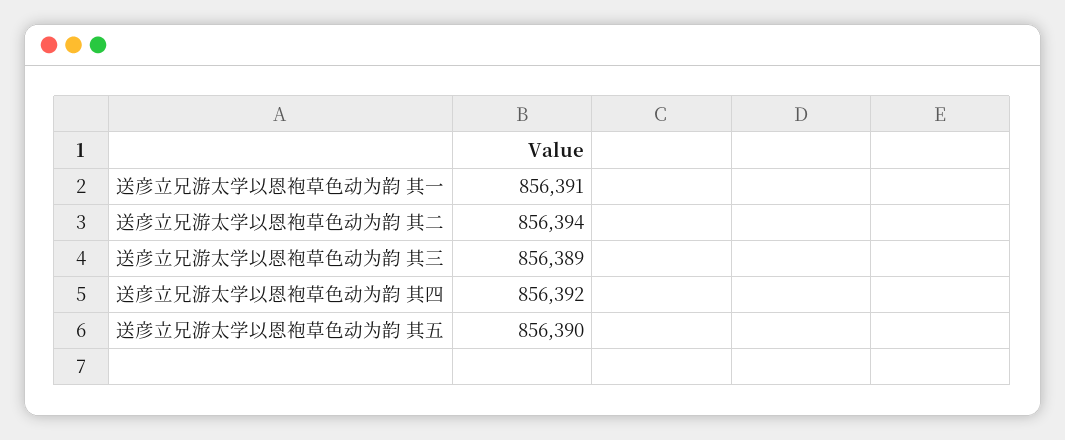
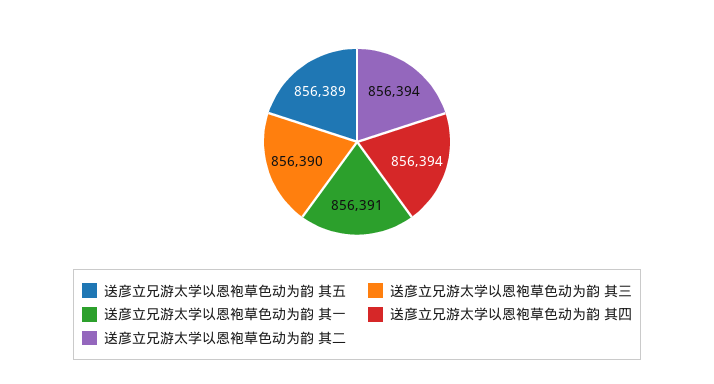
  {
    "送彦立兄游太学以恩袍草色动为韵 其一": 856391,
    "送彦立兄游太学以恩袍草色动为韵 其二": 856394,
-   "送彦立兄游太学以恩袍草色动为韵 其三": 856389,
+   "送彦立兄游太学以恩袍草色动为韵 其三": 856390,
-   "送彦立兄游太学以恩袍草色动为韵 其四": 856392,
+   "送彦立兄游太学以恩袍草色动为韵 其四": 856394,
-   "送彦立兄游太学以恩袍草色动为韵 其五": 856390
+   "送彦立兄游太学以恩袍草色动为韵 其五": 856389
  }

